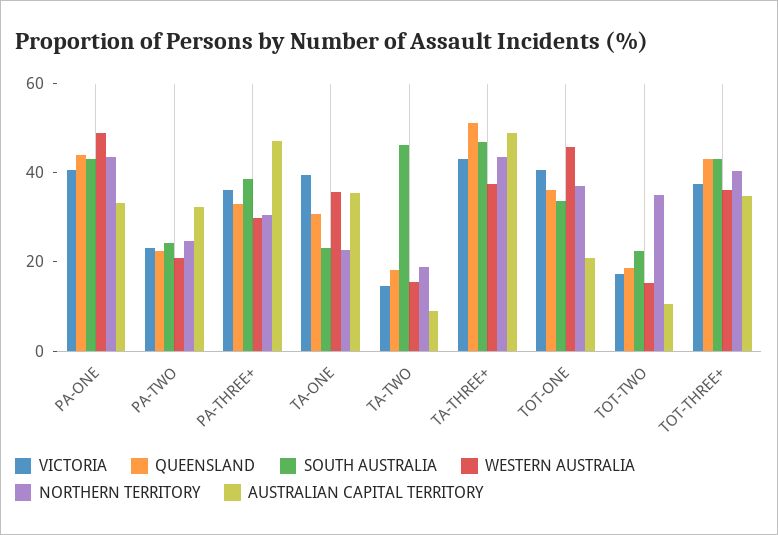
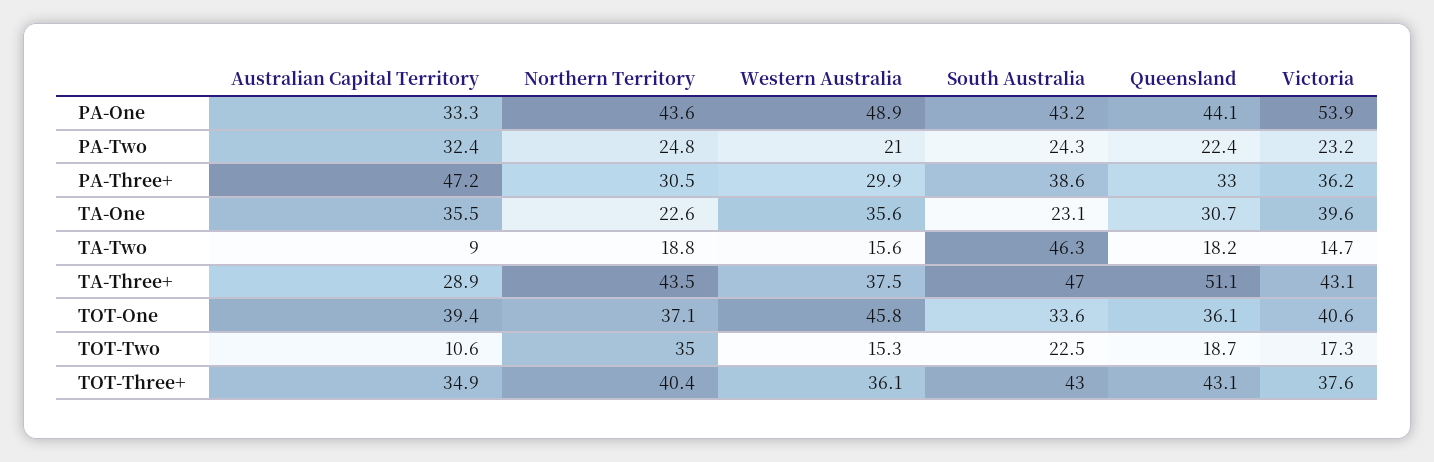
  {
    "VICTORIA": {
-     "PA-ONE": 40,
+     "PA-ONE": 53.9,
      "PA-TWO": 23.2,
      "PA-THREE+": 36.2,
      "TA-ONE": 39.6,
      "TA-TWO": 14.7,
      "TA-THREE+": 43.1,
      "TOT-ONE": 40.6,
      "TOT-TWO": 17.3,
      "TOT-THREE+": 37.6
    },
    "QUEENSLAND": {
      "PA-ONE": 44.1,
      "PA-TWO": 22.4,
      "PA-THREE+": 33,
      "TA-ONE": 30.7,
      "TA-TWO": 18.2,
      "TA-THREE+": 51.1,
      "TOT-ONE": 36.1,
      "TOT-TWO": 18.7,
      "TOT-THREE+": 43.1
    },
    "SOUTH AUSTRALIA": {
      "PA-ONE": 43.2,
      "PA-TWO": 24.3,
      "PA-THREE+": 38.6,
      "TA-ONE": 23.1,
      "TA-TWO": 46.3,
      "TA-THREE+": 47,
      "TOT-ONE": 33.6,
      "TOT-TWO": 22.5,
      "TOT-THREE+": 43
    },
    "WESTERN AUSTRALIA": {
      "PA-ONE": 48.9,
      "PA-TWO": 21,
      "PA-THREE+": 29.9,
      "TA-ONE": 35.6,
      "TA-TWO": 15.6,
      "TA-THREE+": 37.5,
      "TOT-ONE": 45.8,
      "TOT-TWO": 15.3,
      "TOT-THREE+": 36.1
    },
    "NORTHERN TERRITORY": {
      "PA-ONE": 43.6,
      "PA-TWO": 24.8,
      "PA-THREE+": 30.5,
      "TA-ONE": 22.6,
      "TA-TWO": 18.8,
      "TA-THREE+": 43.5,
      "TOT-ONE": 37.1,
      "TOT-TWO": 35,
      "TOT-THREE+": 40.4
    },
    "AUSTRALIAN CAPITAL TERRITORY": {
      "PA-ONE": 33.3,
      "PA-TWO": 32.4,
      "PA-THREE+": 47.2,
      "TA-ONE": 35.5,
      "TA-TWO": 9,
-     "TA-THREE+": 50,
+     "TA-THREE+": 28.9,
-     "TOT-ONE": 20,
+     "TOT-ONE": 39.4,
      "TOT-TWO": 10.6,
      "TOT-THREE+": 34.9
    }
  }

